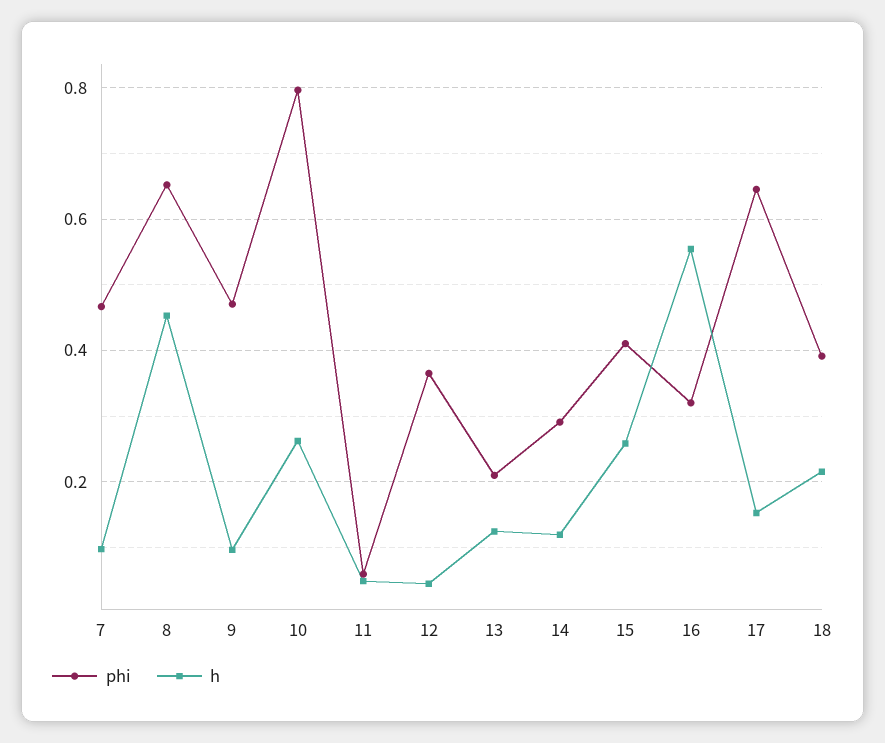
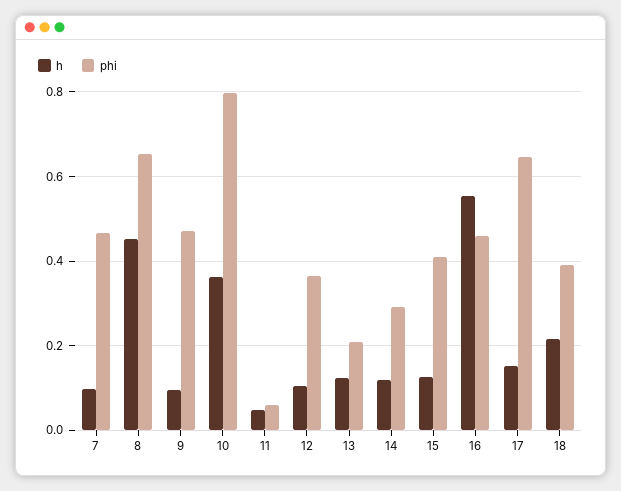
  {
    "phi": {
      "7": 0.46,
      "8": 0.66,
      "9": 0.48,
      "10": 0.8,
      "11": 0.06,
      "12": 0.36,
      "13": 0.2,
      "14": 0.3,
      "15": 0.42,
-     "16": 0.32,
+     "16": 0.46,
      "17": 0.64,
      "18": 0.4
    },
    "h": {
      "7": 0.1,
      "8": 0.46,
      "9": 0.1,
-     "10": 0.26,
+     "10": 0.36,
      "11": 0.04,
-     "12": 0.04,
+     "12": 0.1,
      "13": 0.12,
      "14": 0.12,
-     "15": 0.26,
+     "15": 0.12,
      "16": 0.56,
      "17": 0.16,
      "18": 0.22
    }
  }

